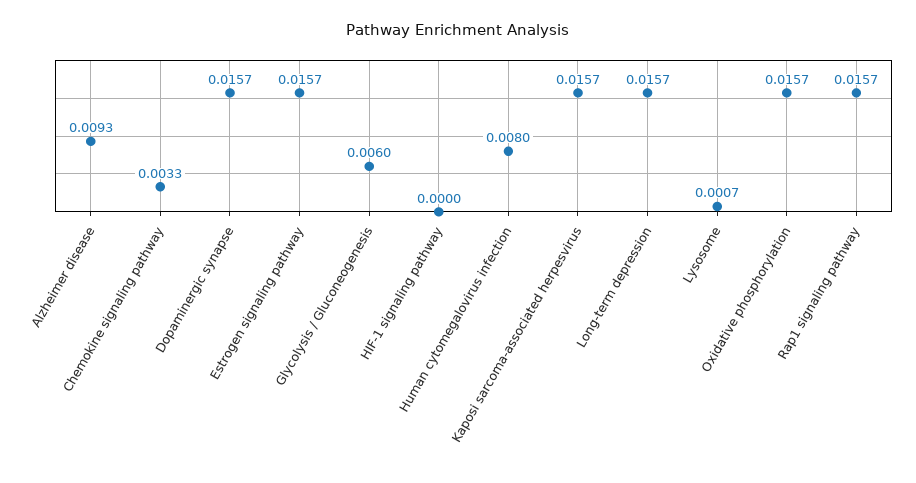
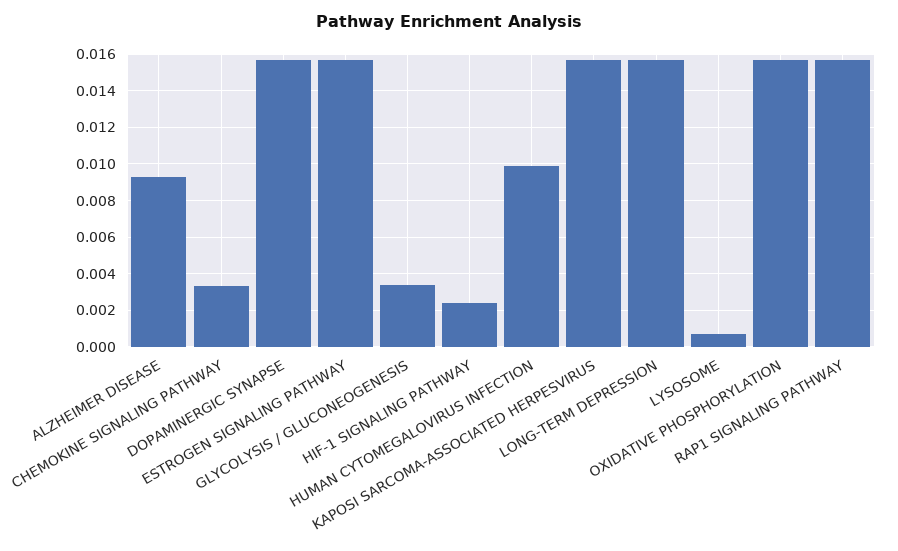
  {
    "Alzheimer disease": 0.0093,
    "Chemokine signaling pathway": 0.0033,
    "Dopaminergic synapse": 0.0157,
    "Estrogen signaling pathway": 0.0157,
-   "Glycolysis / Gluconeogenesis": 0.006,
+   "Glycolysis / Gluconeogenesis": 0.0035,
-   "HIF-1 signaling pathway": 0,
+   "HIF-1 signaling pathway": 0.0025,
-   "Human cytomegalovirus infection": 0.008,
+   "Human cytomegalovirus infection": 0.01,
    "Kaposi sarcoma-associated herpesvirus": 0.0157,
    "Long-term depression": 0.0157,
    "Lysosome": 0.0007,
    "Oxidative phosphorylation": 0.0157,
    "Rap1 signaling pathway": 0.0157
  }

